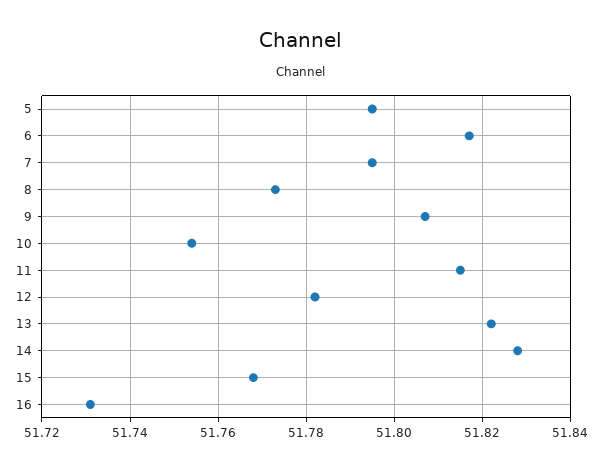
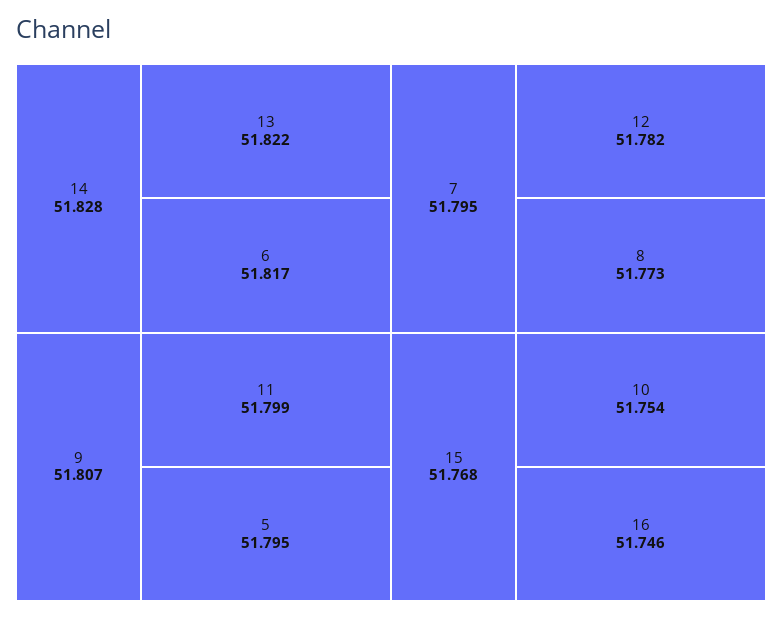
  {
    "5": 51.795,
    "6": 51.817,
    "7": 51.795,
    "8": 51.773,
    "9": 51.807,
    "10": 51.754,
-   "11": 51.815,
+   "11": 51.799,
    "12": 51.782,
    "13": 51.822,
    "14": 51.828,
    "15": 51.768,
-   "16": 51.73
+   "16": 51.746
  }

